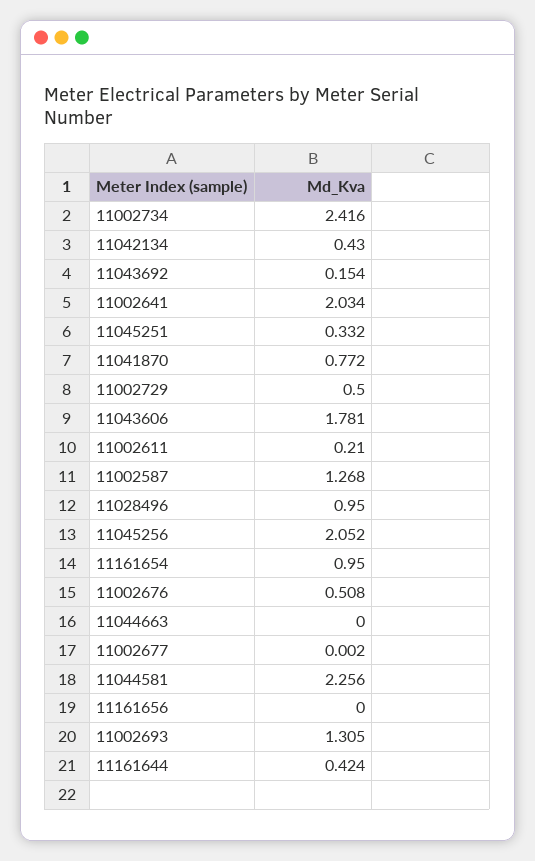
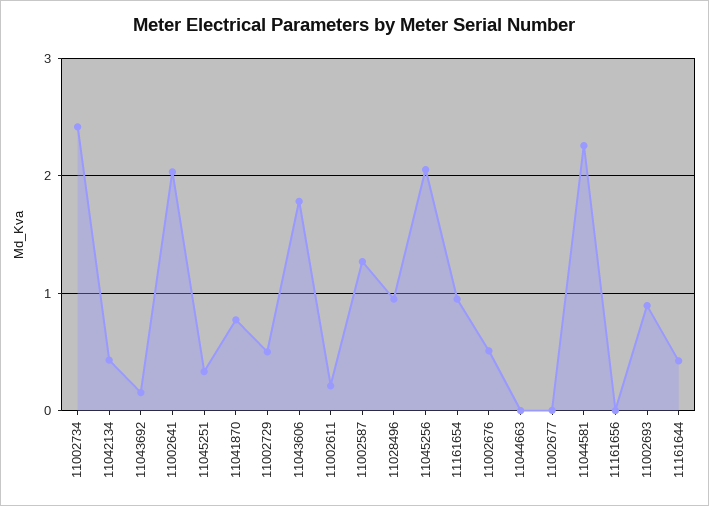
  {
    "11002734": 2.416,
    "11042134": 0.43,
    "11043692": 0.154,
    "11002641": 2.034,
    "11045251": 0.332,
    "11041870": 0.772,
    "11002729": 0.5,
    "11043606": 1.781,
    "11002611": 0.21,
    "11002587": 1.268,
    "11028496": 0.95,
    "11045256": 2.052,
    "11161654": 0.95,
    "11002676": 0.508,
    "11044663": 0,
    "11002677": 0.002,
    "11044581": 2.256,
    "11161656": 0,
-   "11002693": 1.305,
+   "11002693": 0.9,
    "11161644": 0.424
  }

